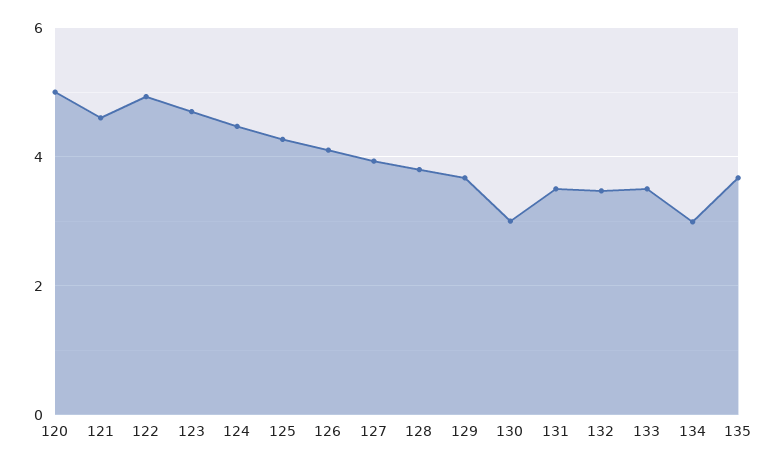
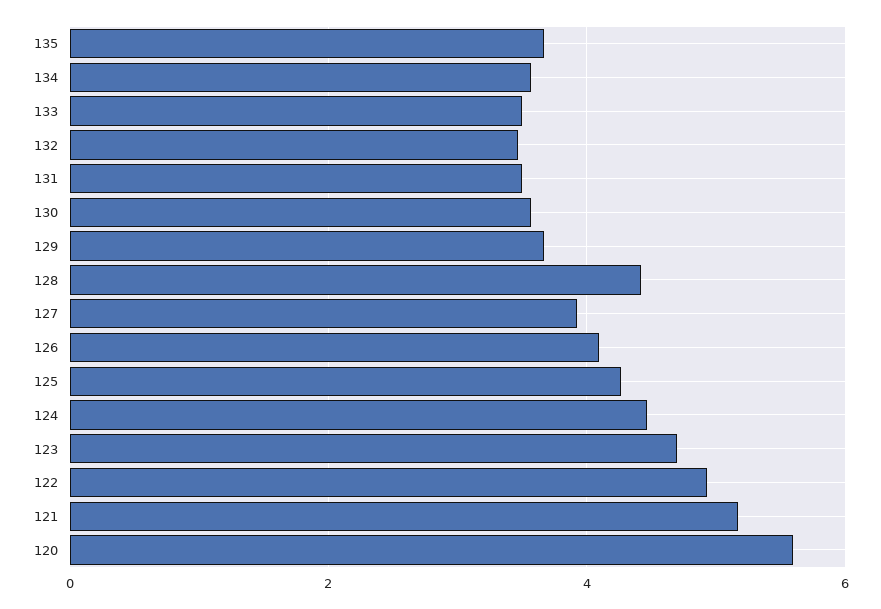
  {
-   "120": 5,
+   "120": 5.6,
-   "121": 4.6,
+   "121": 5.2,
    "122": 5,
    "123": 4.8,
    "124": 4.4,
    "125": 4.2,
    "126": 4.2,
    "127": 4,
-   "128": 3.8,
+   "128": 4.4,
    "129": 3.6,
-   "130": 3,
+   "130": 3.6,
    "131": 3.6,
    "132": 3.4,
    "133": 3.6,
-   "134": 3,
+   "134": 3.6,
    "135": 3.6
  }

